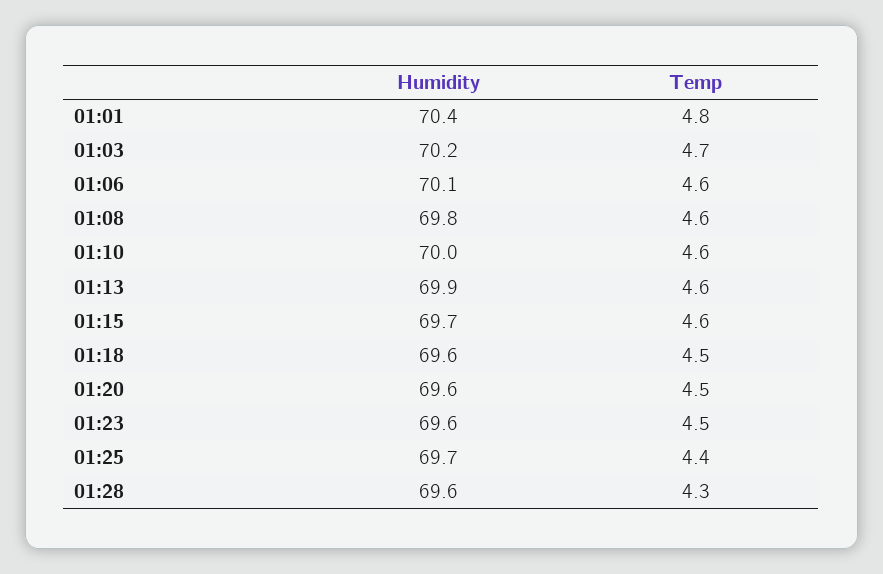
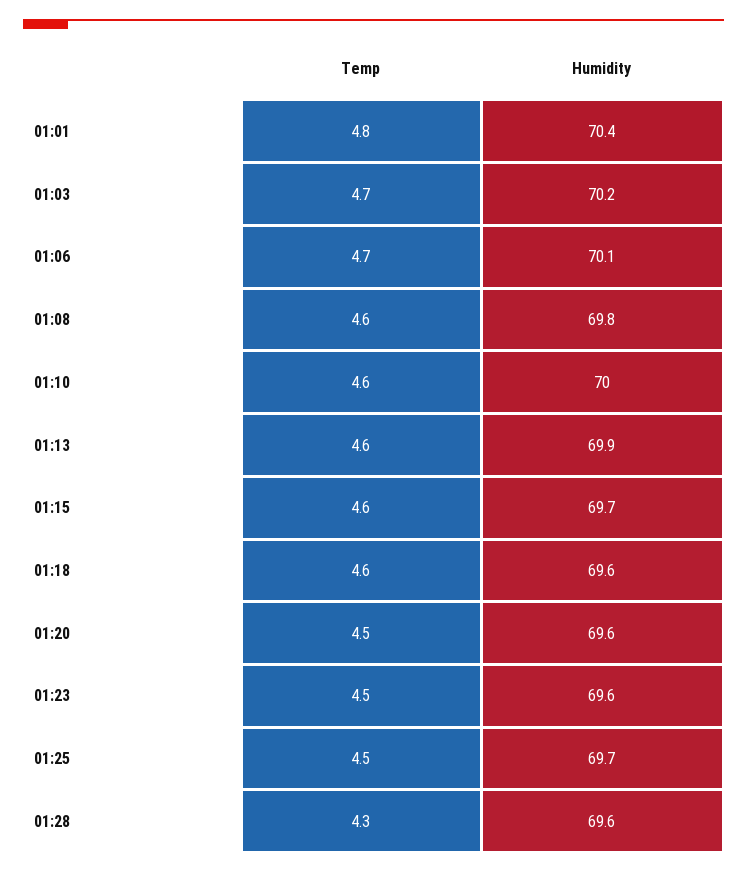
  {
    "Humidity": {
      "01:01": 70.4,
      "01:03": 70.2,
      "01:06": 70.1,
      "01:08": 69.8,
      "01:10": 70,
      "01:13": 69.9,
      "01:15": 69.7,
      "01:18": 69.6,
      "01:20": 69.6,
      "01:23": 69.6,
      "01:25": 69.7,
      "01:28": 69.6
    },
    "Temp": {
      "01:01": 4.8,
      "01:03": 4.7,
-     "01:06": 4.6,
+     "01:06": 4.7,
      "01:08": 4.6,
      "01:10": 4.6,
      "01:13": 4.6,
      "01:15": 4.6,
-     "01:18": 4.5,
+     "01:18": 4.6,
      "01:20": 4.5,
      "01:23": 4.5,
-     "01:25": 4.4,
+     "01:25": 4.5,
      "01:28": 4.3
    }
  }

